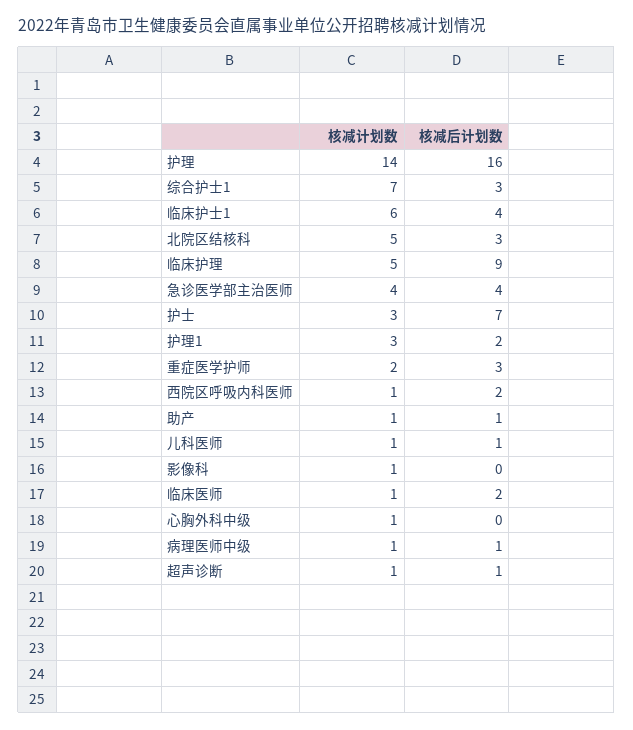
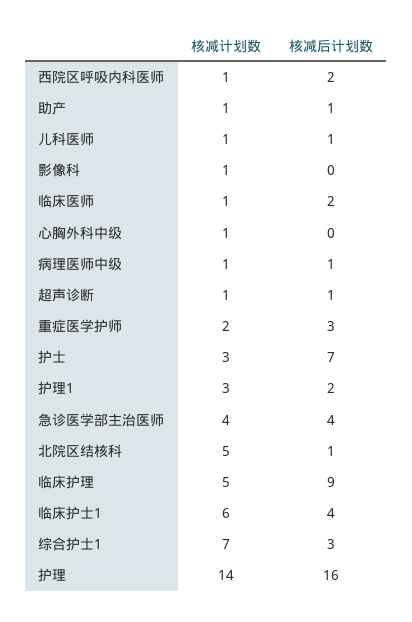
  {
    "核减计划数": {
      "护理": 14,
      "综合护士1": 7,
      "临床护士1": 6,
      "北院区结核科": 5,
      "临床护理": 5,
      "急诊医学部主治医师": 4,
      "护士": 3,
      "护理1": 3,
      "重症医学护师": 2,
      "西院区呼吸内科医师": 1,
      "助产": 1,
      "儿科医师": 1,
      "影像科": 1,
      "临床医师": 1,
      "心胸外科中级": 1,
      "病理医师中级": 1,
      "超声诊断": 1
    },
    "核减后计划数": {
      "护理": 16,
      "综合护士1": 3,
      "临床护士1": 4,
-     "北院区结核科": 3,
+     "北院区结核科": 1,
      "临床护理": 9,
      "急诊医学部主治医师": 4,
      "护士": 7,
      "护理1": 2,
      "重症医学护师": 3,
      "西院区呼吸内科医师": 2,
      "助产": 1,
      "儿科医师": 1,
      "影像科": 0,
      "临床医师": 2,
      "心胸外科中级": 0,
      "病理医师中级": 1,
      "超声诊断": 1
    }
  }

